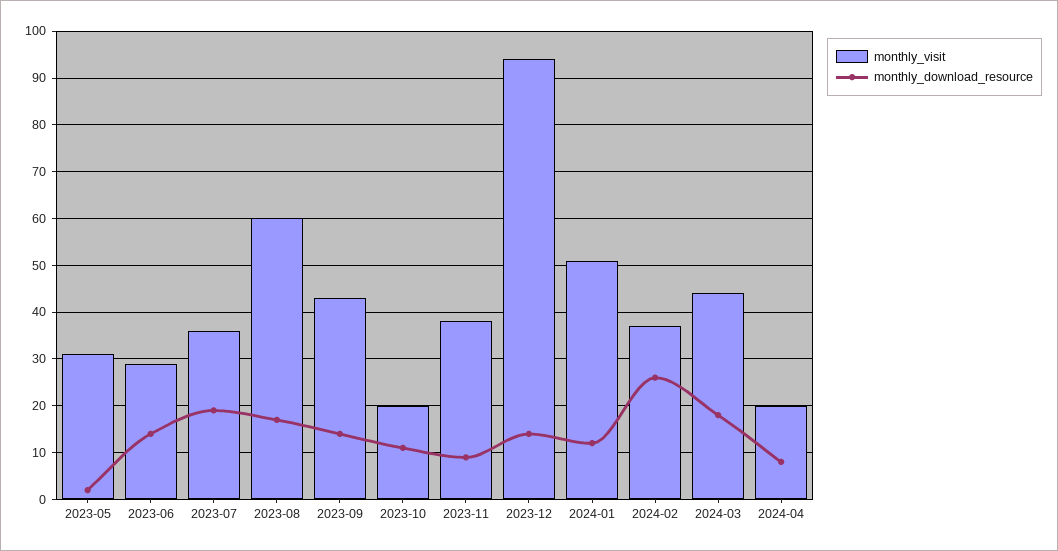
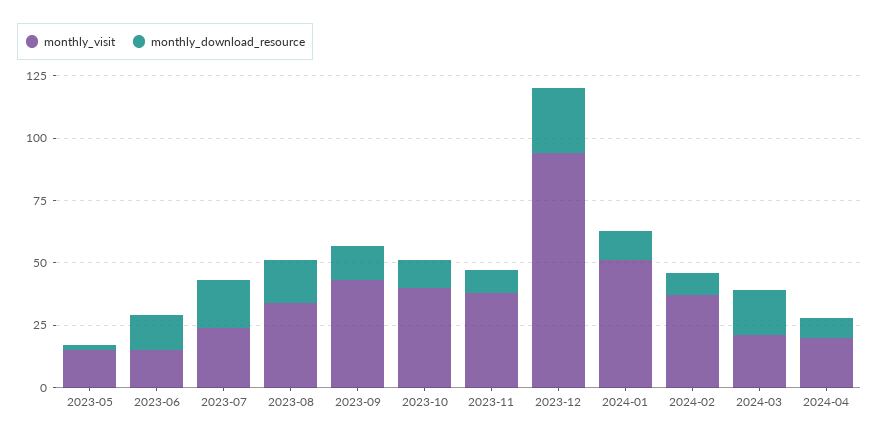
  {
    "monthly_visit": {
-     "2023-05": 30,
+     "2023-05": 15,
-     "2023-06": 30,
+     "2023-06": 15,
-     "2023-07": 35,
+     "2023-07": 25,
-     "2023-08": 60,
+     "2023-08": 35,
      "2023-09": 45,
-     "2023-10": 20,
+     "2023-10": 40,
      "2023-11": 40,
      "2023-12": 95,
      "2024-01": 50,
      "2024-02": 35,
-     "2024-03": 45,
+     "2024-03": 20,
      "2024-04": 20
    },
    "monthly_download_resource": {
      "2023-05": 0,
      "2023-06": 15,
      "2023-07": 20,
      "2023-08": 15,
      "2023-09": 15,
      "2023-10": 10,
      "2023-11": 10,
-     "2023-12": 15,
+     "2023-12": 25,
      "2024-01": 10,
-     "2024-02": 25,
+     "2024-02": 10,
      "2024-03": 20,
      "2024-04": 10
    }
  }

